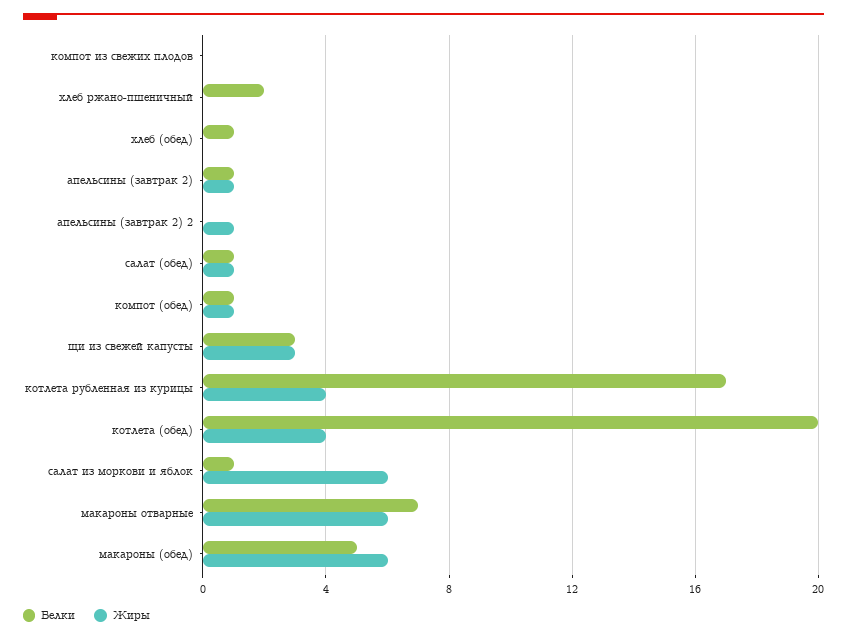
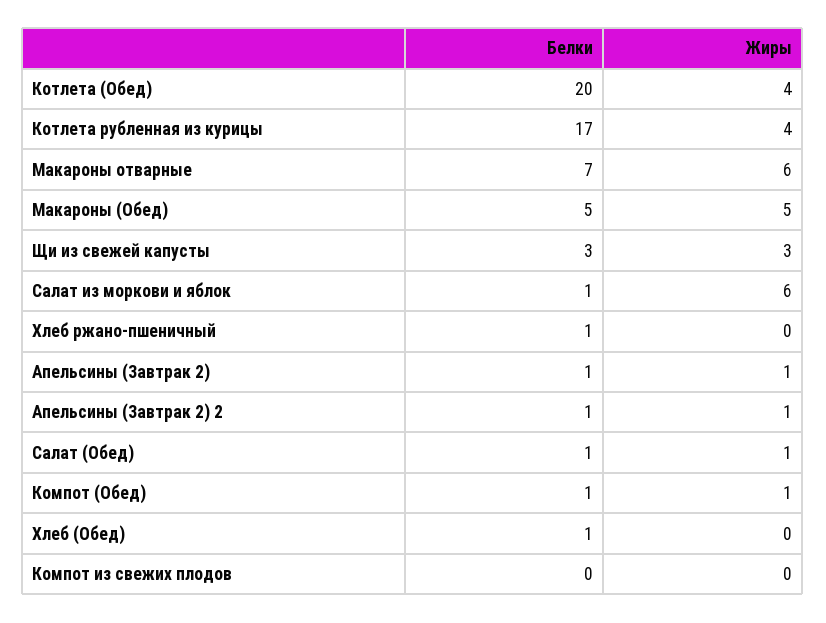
  {
    "Белки": {
      "компот из свежих плодов": 0,
-     "хлеб ржано-пшеничный": 2,
+     "хлеб ржано-пшеничный": 1,
      "хлеб (обед)": 1,
      "апельсины (завтрак 2)": 1,
-     "апельсины (завтрак 2) 2": 0,
+     "апельсины (завтрак 2) 2": 1,
      "салат (обед)": 1,
      "компот (обед)": 1,
      "щи из свежей капусты": 3,
      "котлета рубленная из курицы": 17,
      "котлета (обед)": 20,
      "салат из моркови и яблок": 1,
      "макароны отварные": 7,
      "макароны (обед)": 5
    },
    "Жиры": {
      "компот из свежих плодов": 0,
      "хлеб ржано-пшеничный": 0,
      "хлеб (обед)": 0,
      "апельсины (завтрак 2)": 1,
      "апельсины (завтрак 2) 2": 1,
      "салат (обед)": 1,
      "компот (обед)": 1,
      "щи из свежей капусты": 3,
      "котлета рубленная из курицы": 4,
      "котлета (обед)": 4,
      "салат из моркови и яблок": 6,
      "макароны отварные": 6,
-     "макароны (обед)": 6
+     "макароны (обед)": 5
    }
  }

